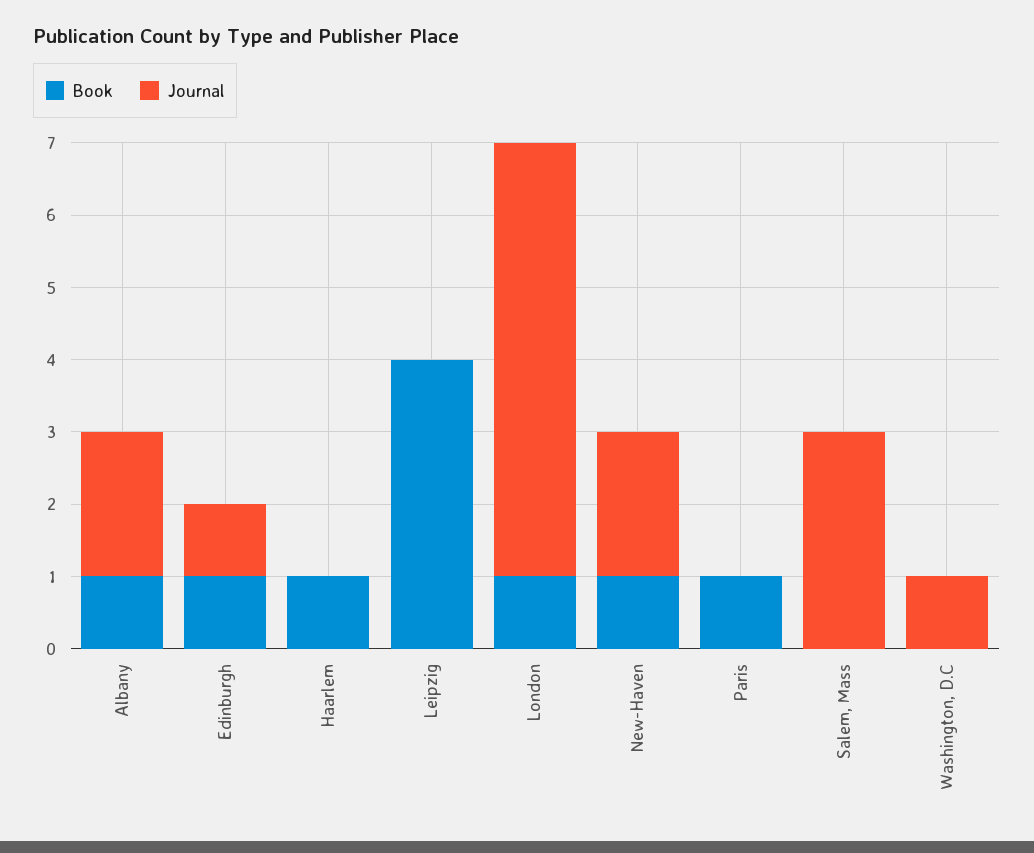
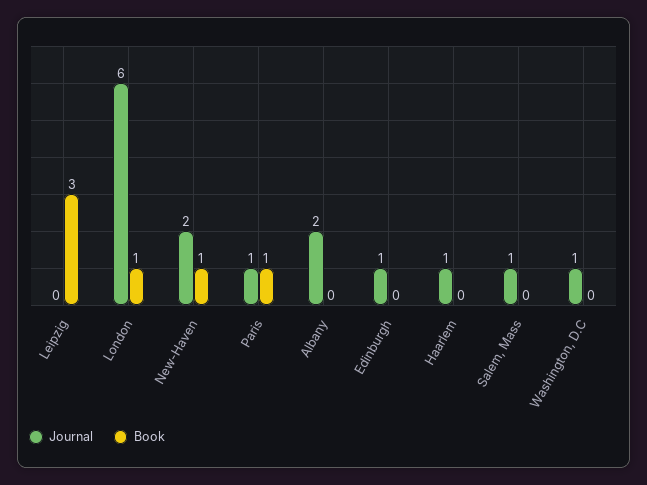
  {
    "Book": {
-     "Albany": 1,
+     "Albany": 0,
-     "Edinburgh": 1,
+     "Edinburgh": 0,
-     "Haarlem": 1,
+     "Haarlem": 0,
-     "Leipzig": 4,
+     "Leipzig": 3,
      "London": 1,
      "New-Haven": 1,
      "Paris": 1,
      "Salem, Mass": 0,
      "Washington, D.C": 0
    },
    "Journal": {
      "Albany": 2,
      "Edinburgh": 1,
-     "Haarlem": 0,
+     "Haarlem": 1,
      "Leipzig": 0,
      "London": 6,
      "New-Haven": 2,
-     "Paris": 0,
+     "Paris": 1,
-     "Salem, Mass": 3,
+     "Salem, Mass": 1,
      "Washington, D.C": 1
    }
  }

